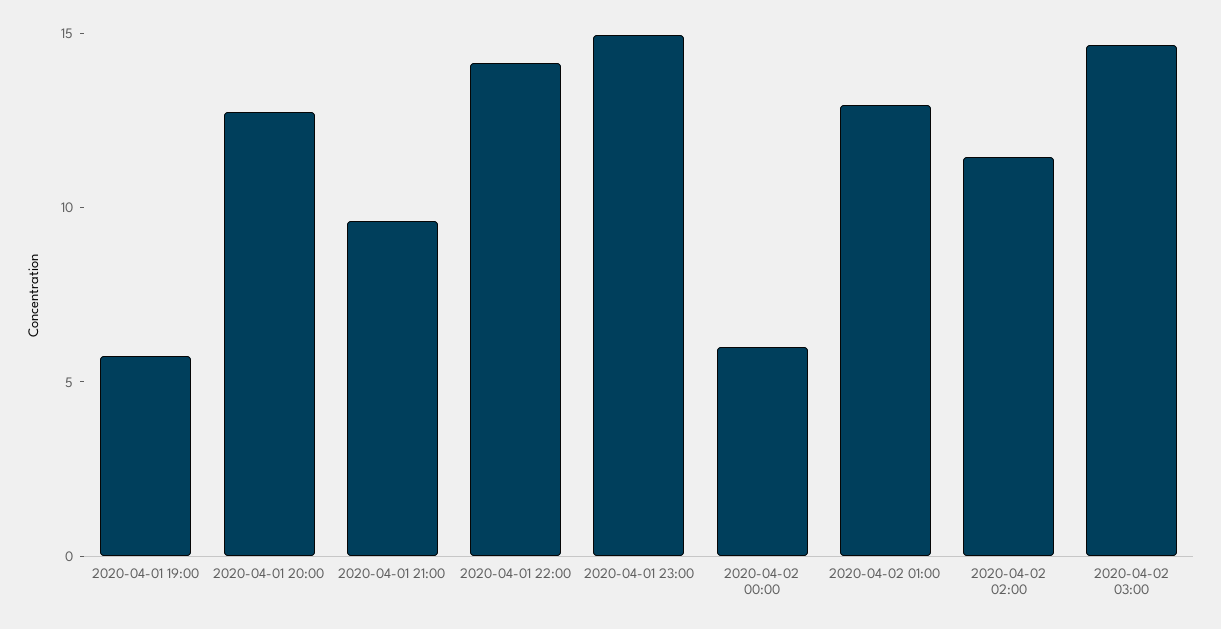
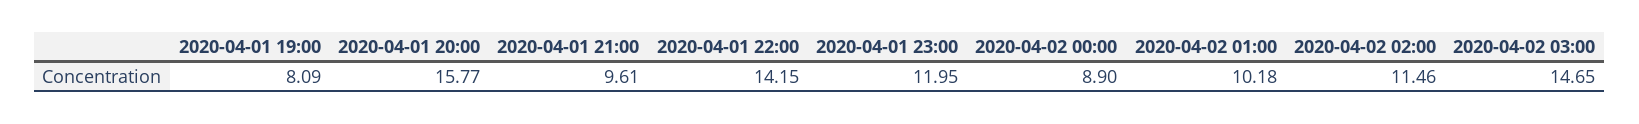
  {
-   "2020-04-01 19:00": 6,
+   "2020-04-01 19:00": 8.09,
-   "2020-04-01 20:00": 13,
+   "2020-04-01 20:00": 15.77,
    "2020-04-01 21:00": 9.61,
    "2020-04-01 22:00": 14.15,
-   "2020-04-01 23:00": 15,
+   "2020-04-01 23:00": 11.95,
-   "2020-04-02 00:00": 6,
+   "2020-04-02 00:00": 8.9,
-   "2020-04-02 01:00": 13,
+   "2020-04-02 01:00": 10.18,
    "2020-04-02 02:00": 11.46,
    "2020-04-02 03:00": 14.65
  }

